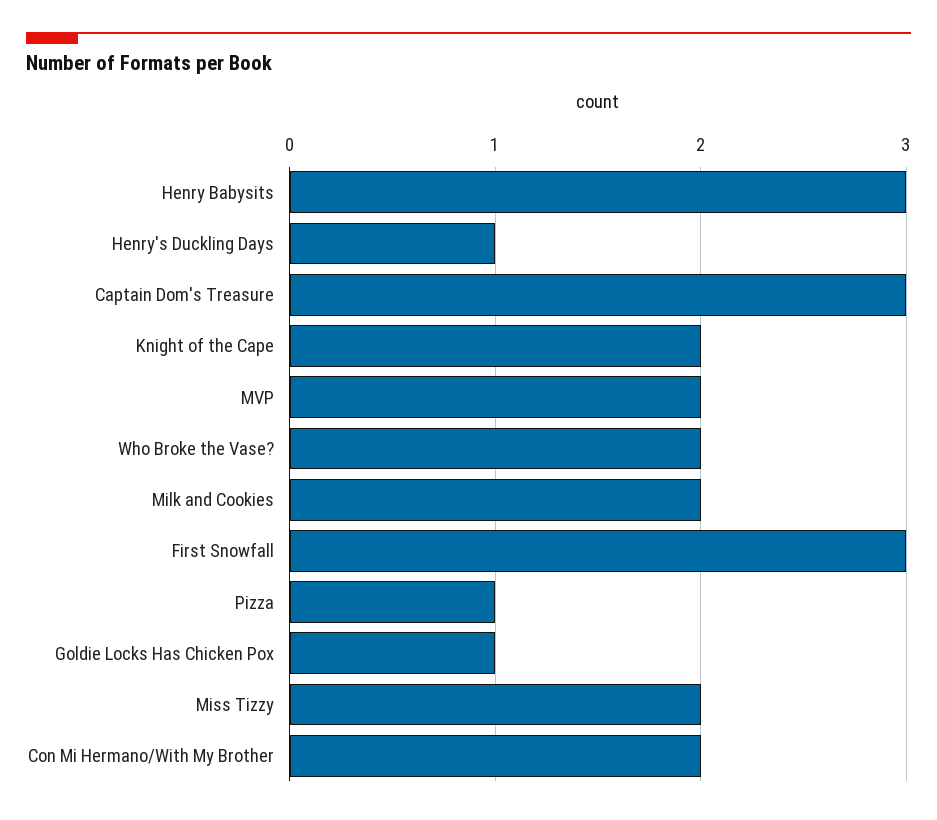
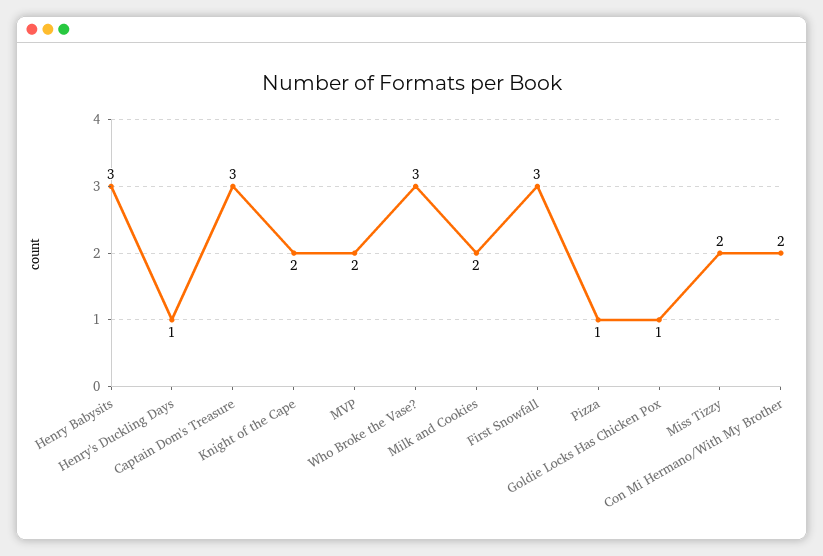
  {
    "Henry Babysits": 3,
    "Henry's Duckling Days": 1,
    "Captain Dom's Treasure": 3,
    "Knight of the Cape": 2,
    "MVP": 2,
-   "Who Broke the Vase?": 2,
+   "Who Broke the Vase?": 3,
    "Milk and Cookies": 2,
    "First Snowfall": 3,
    "Pizza": 1,
    "Goldie Locks Has Chicken Pox": 1,
    "Miss Tizzy": 2,
    "Con Mi Hermano/With My Brother": 2
  }

